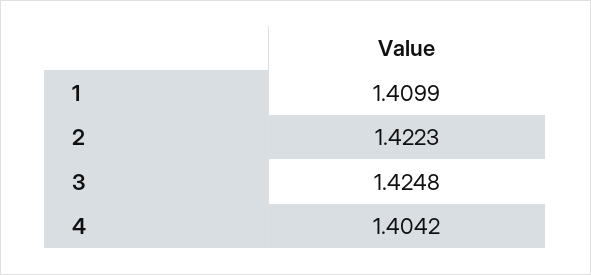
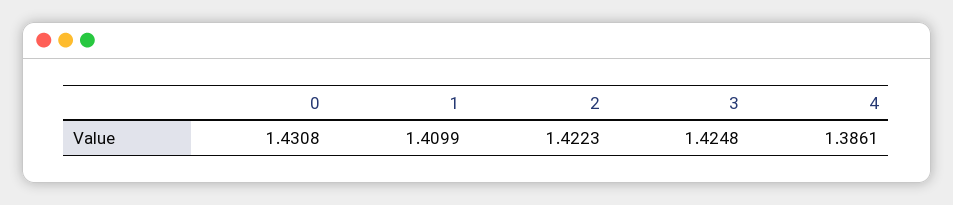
  {
    "1": 1.4099,
    "2": 1.4223,
    "3": 1.4248,
-   "4": 1.4042
+   "4": 1.3861,
+   "0": 1.4308
  }

